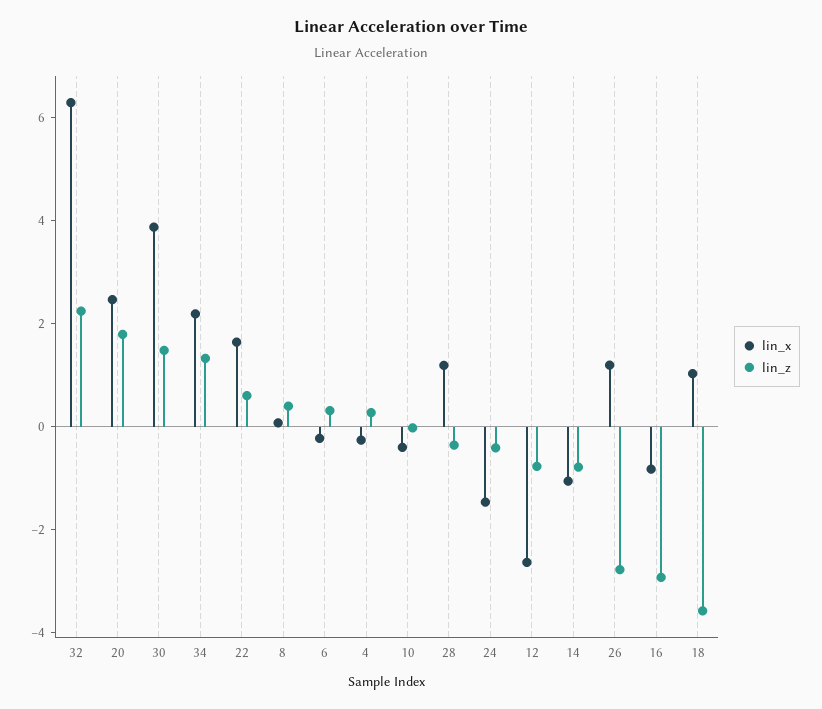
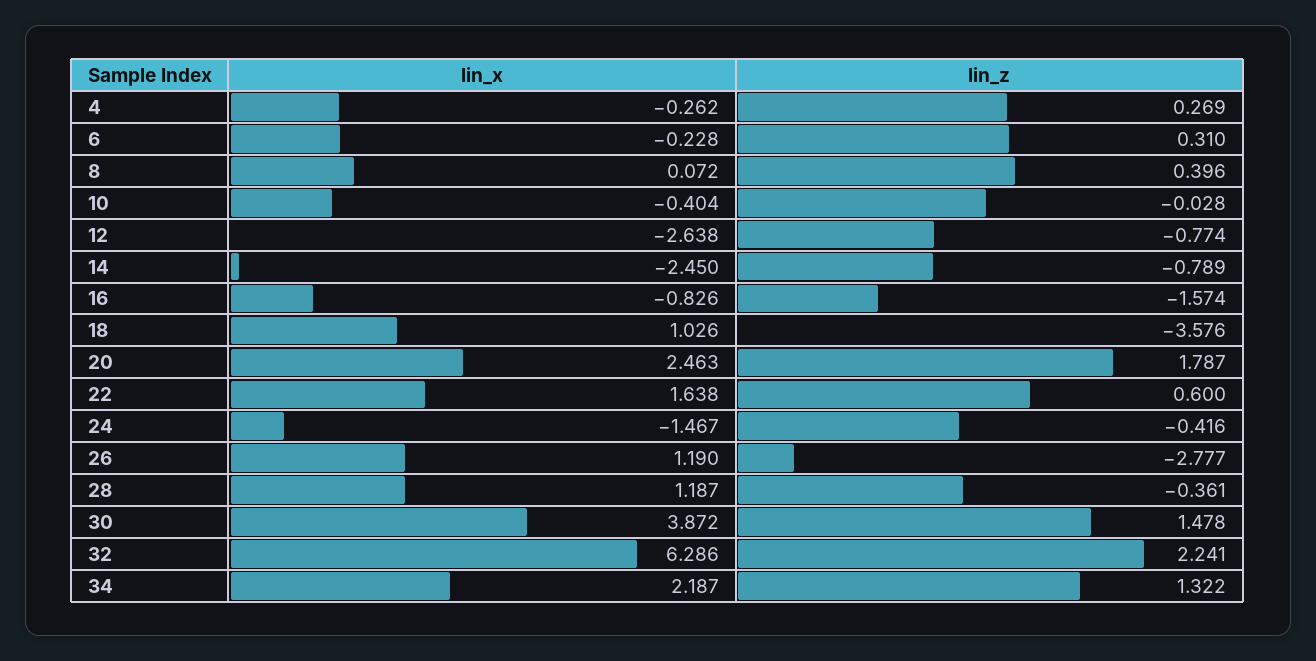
  {
    "lin_x": {
      "32": 6.286,
      "20": 2.463,
      "30": 3.872,
      "34": 2.187,
      "22": 1.638,
      "8": 0.072,
      "6": -0.228,
      "4": -0.262,
      "10": -0.404,
      "28": 1.187,
      "24": -1.467,
      "12": -2.638,
-     "14": -1,
+     "14": -2.45,
      "26": 1.19,
      "16": -0.826,
      "18": 1.026
    },
    "lin_z": {
      "32": 2.241,
      "20": 1.787,
      "30": 1.478,
      "34": 1.322,
      "22": 0.6,
      "8": 0.396,
      "6": 0.31,
      "4": 0.269,
      "10": -0.028,
      "28": -0.361,
      "24": -0.416,
      "12": -0.774,
      "14": -0.789,
      "26": -2.777,
-     "16": -3,
+     "16": -1.574,
      "18": -3.576
    }
  }

